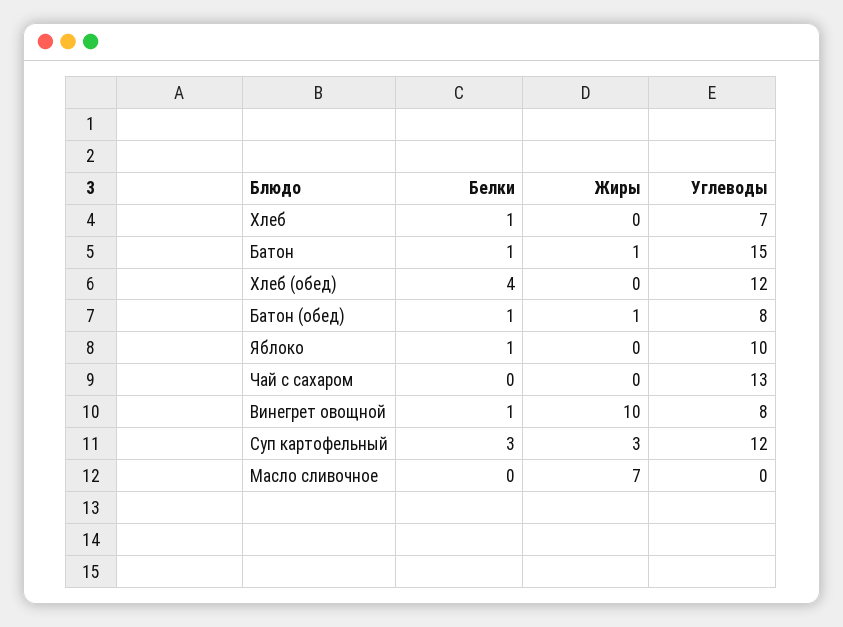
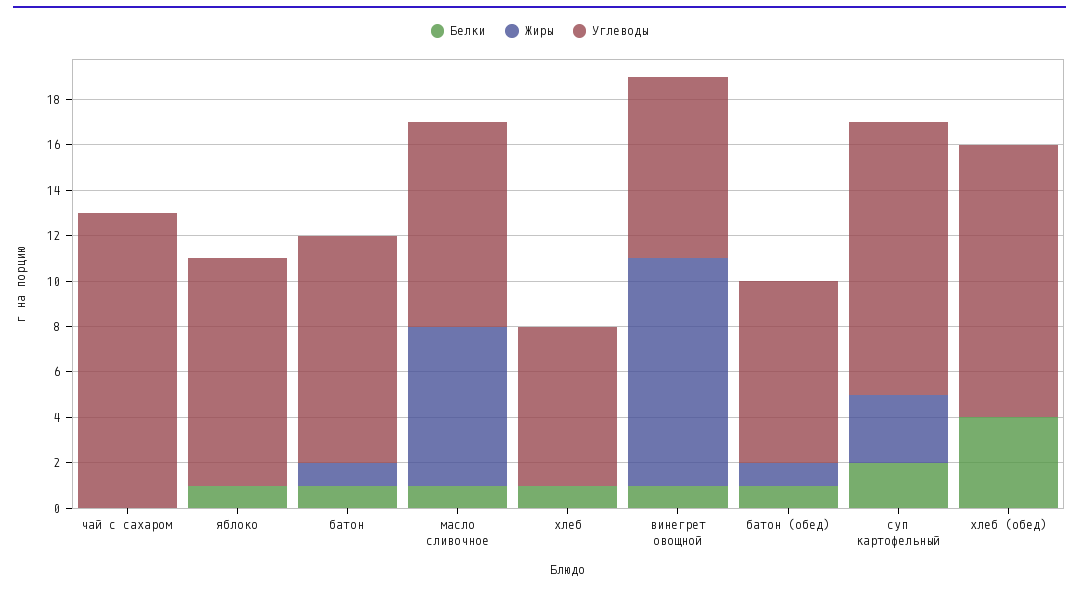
  {
    "Белки": {
      "Хлеб": 1,
      "Батон": 1,
      "Хлеб (обед)": 4,
      "Батон (обед)": 1,
      "Яблоко": 1,
      "Чай с сахаром": 0,
      "Винегрет овощной": 1,
-     "Суп картофельный": 3,
+     "Суп картофельный": 2,
-     "Масло сливочное": 0
+     "Масло сливочное": 1
    },
    "Жиры": {
      "Хлеб": 0,
      "Батон": 1,
      "Хлеб (обед)": 0,
      "Батон (обед)": 1,
      "Яблоко": 0,
      "Чай с сахаром": 0,
      "Винегрет овощной": 10,
      "Суп картофельный": 3,
      "Масло сливочное": 7
    },
    "Углеводы": {
      "Хлеб": 7,
-     "Батон": 15,
+     "Батон": 10,
      "Хлеб (обед)": 12,
      "Батон (обед)": 8,
      "Яблоко": 10,
      "Чай с сахаром": 13,
      "Винегрет овощной": 8,
      "Суп картофельный": 12,
-     "Масло сливочное": 0
+     "Масло сливочное": 9
    }
  }

